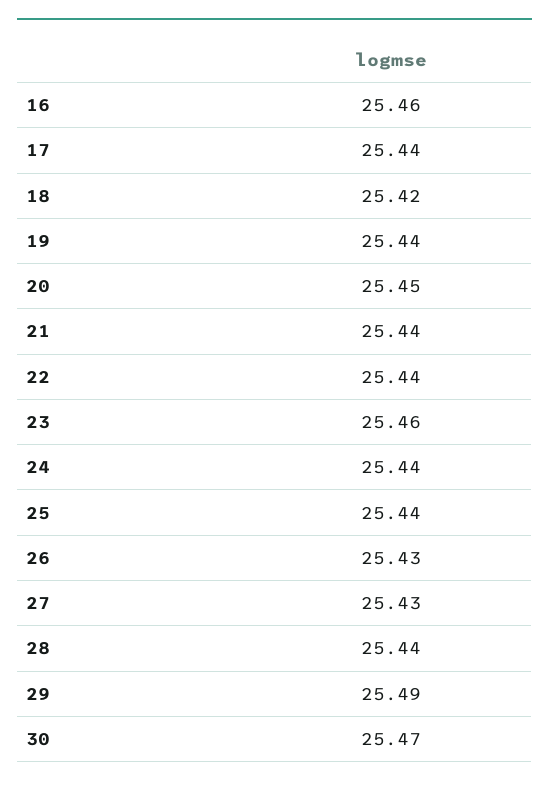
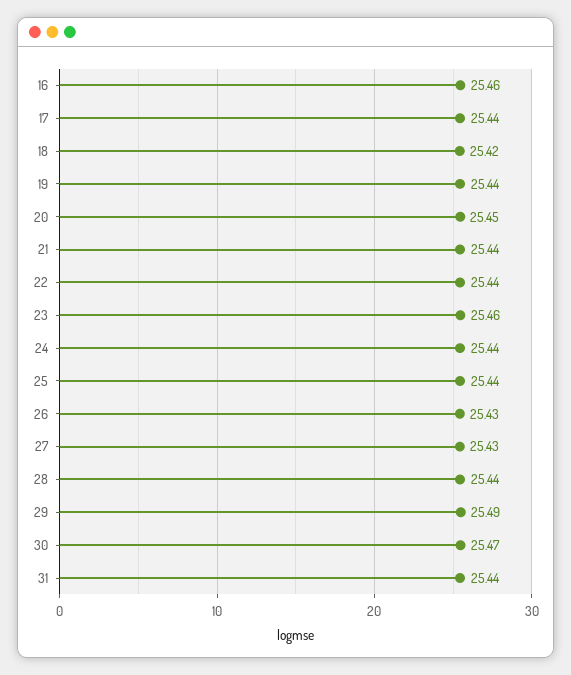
  {
    "16": 25.46,
    "17": 25.44,
    "18": 25.42,
    "19": 25.44,
    "20": 25.45,
    "21": 25.44,
    "22": 25.44,
    "23": 25.46,
    "24": 25.44,
    "25": 25.44,
    "26": 25.43,
    "27": 25.43,
    "28": 25.44,
    "29": 25.49,
-   "30": 25.47
+   "30": 25.47,
+   "31": 25.44
  }

